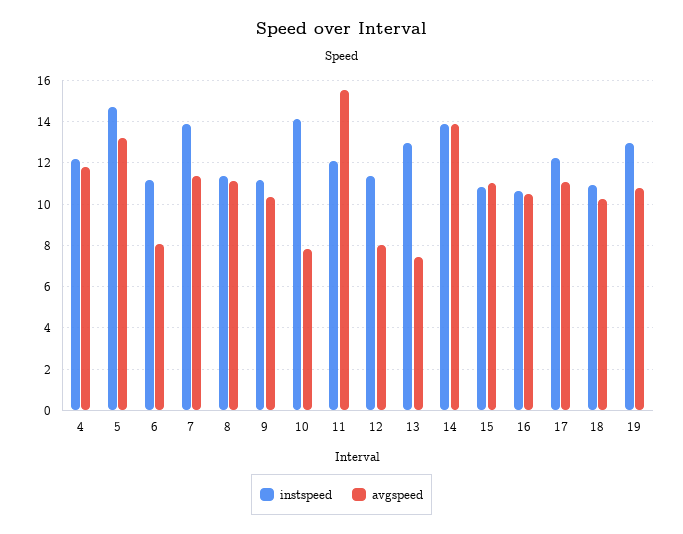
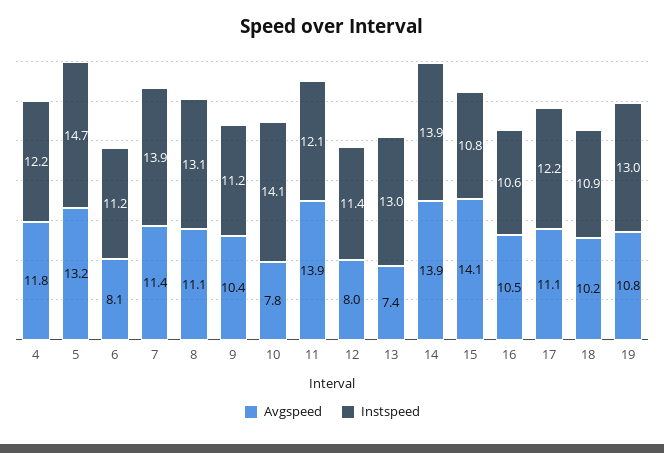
  {
    "instspeed": {
      "4": 12.2,
      "5": 14.7,
      "6": 11.2,
      "7": 13.9,
-     "8": 11.5,
+     "8": 13.1,
      "9": 11.2,
      "10": 14.1,
      "11": 12.1,
      "12": 11.4,
      "13": 13,
      "14": 13.9,
      "15": 10.8,
      "16": 10.6,
      "17": 12.2,
      "18": 10.9,
      "19": 13
    },
    "avgspeed": {
      "4": 11.8,
      "5": 13.2,
      "6": 8.1,
      "7": 11.4,
      "8": 11.1,
      "9": 10.4,
      "10": 7.8,
-     "11": 15.5,
+     "11": 13.9,
      "12": 8,
      "13": 7.4,
      "14": 13.9,
-     "15": 11,
+     "15": 14.1,
      "16": 10.5,
      "17": 11.1,
      "18": 10.2,
      "19": 10.8
    }
  }

